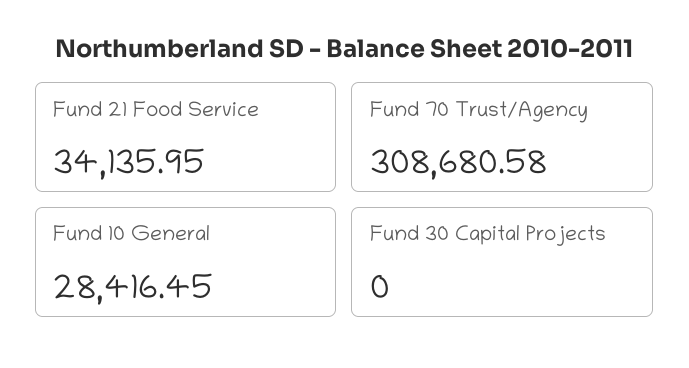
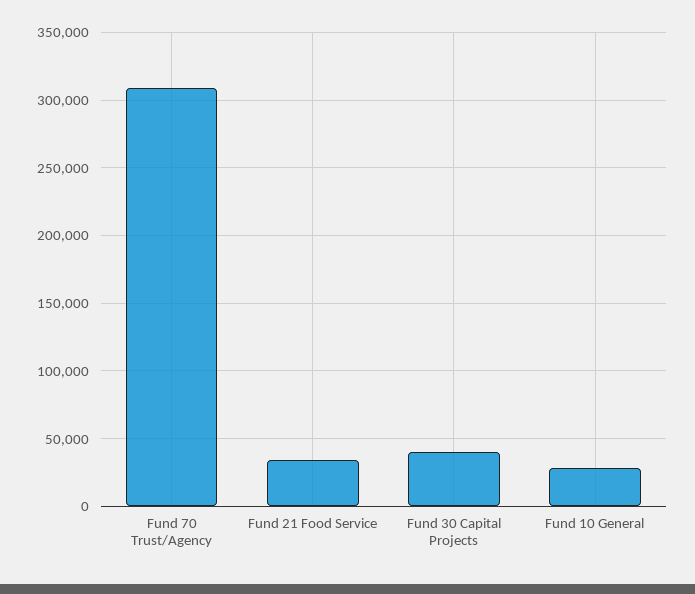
  {
    "Fund 21 Food Service": 34135.95,
    "Fund 70 Trust/Agency": 308680.58,
    "Fund 10 General": 28416.45,
-   "Fund 30 Capital Projects": 0
+   "Fund 30 Capital Projects": 40000
  }

